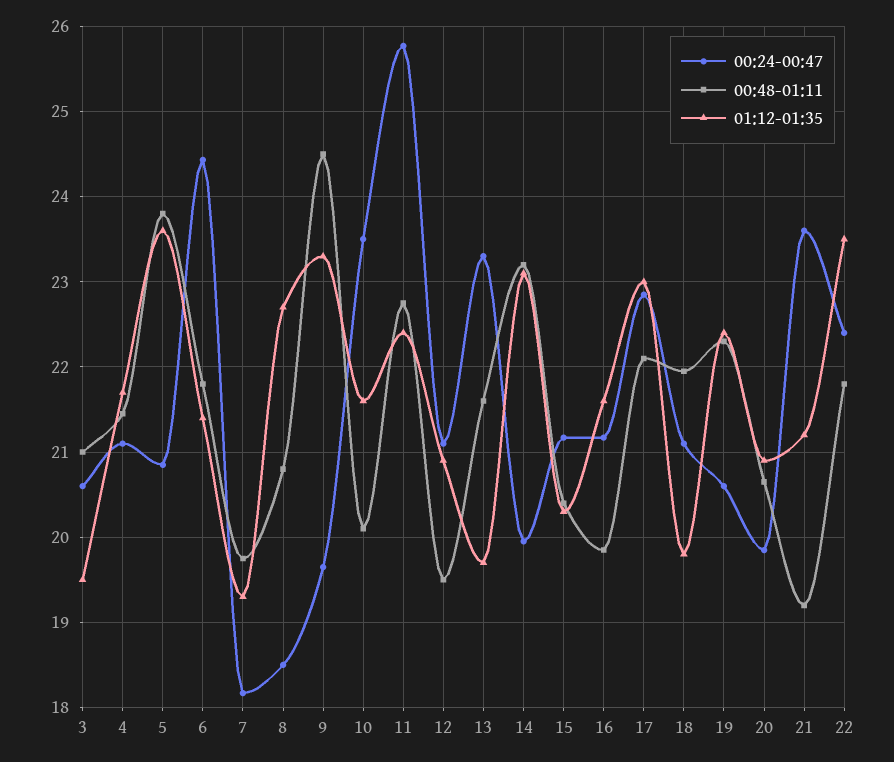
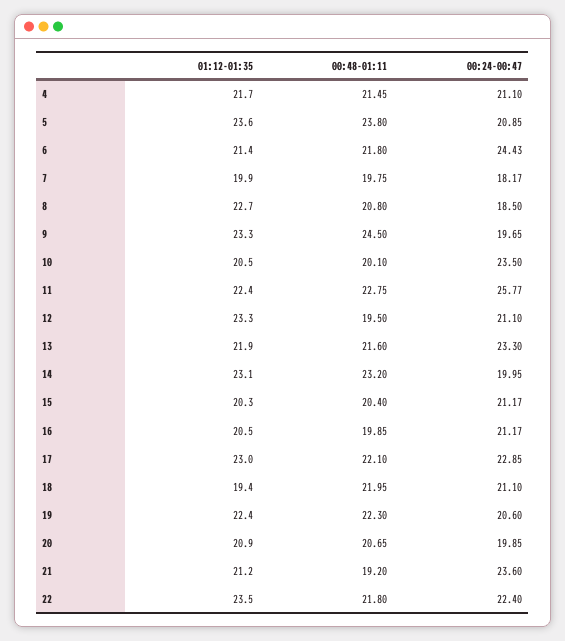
  {
    "00:24-00:47": {
-     "3": 20.6,
      "4": 21.1,
      "5": 20.85,
      "6": 24.43,
      "7": 18.17,
      "8": 18.5,
      "9": 19.65,
      "10": 23.5,
      "11": 25.77,
      "12": 21.1,
      "13": 23.3,
      "14": 19.95,
      "15": 21.17,
      "16": 21.17,
      "17": 22.85,
      "18": 21.1,
      "19": 20.6,
      "20": 19.85,
      "21": 23.6,
      "22": 22.4
    },
    "00:48-01:11": {
-     "3": 21,
      "4": 21.45,
      "5": 23.8,
      "6": 21.8,
      "7": 19.75,
      "8": 20.8,
      "9": 24.5,
      "10": 20.1,
      "11": 22.75,
      "12": 19.5,
      "13": 21.6,
      "14": 23.2,
      "15": 20.4,
      "16": 19.85,
      "17": 22.1,
      "18": 21.95,
      "19": 22.3,
      "20": 20.65,
      "21": 19.2,
      "22": 21.8
    },
    "01:12-01:35": {
-     "3": 19.5,
      "4": 21.7,
      "5": 23.6,
      "6": 21.4,
-     "7": 19.3,
+     "7": 19.9,
      "8": 22.7,
      "9": 23.3,
-     "10": 21.6,
+     "10": 20.5,
      "11": 22.4,
-     "12": 20.9,
+     "12": 23.3,
-     "13": 19.7,
+     "13": 21.9,
      "14": 23.1,
      "15": 20.3,
-     "16": 21.6,
+     "16": 20.5,
      "17": 23,
-     "18": 19.8,
+     "18": 19.4,
      "19": 22.4,
      "20": 20.9,
      "21": 21.2,
      "22": 23.5
    }
  }

